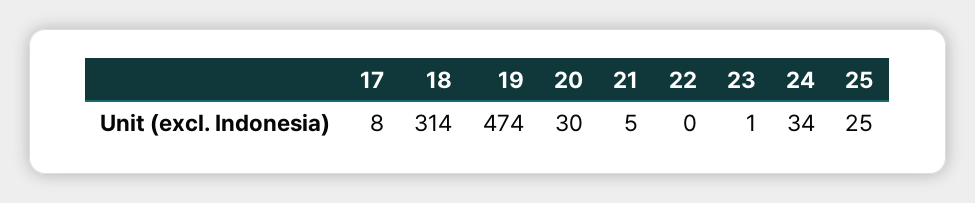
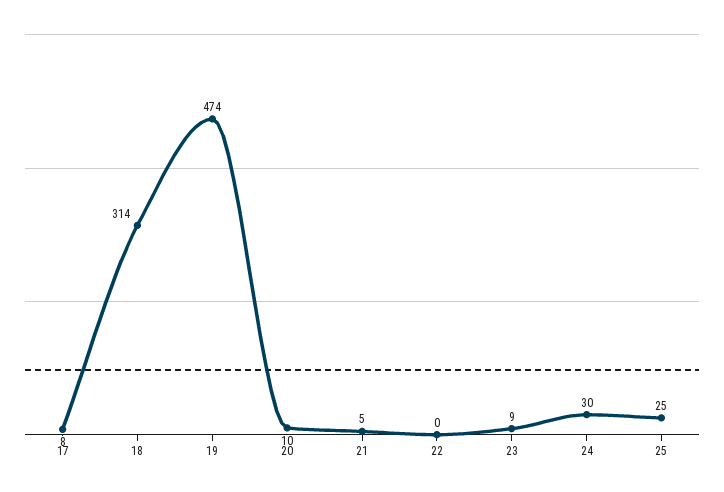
  {
    "17": 8,
    "18": 314,
    "19": 474,
-   "20": 30,
+   "20": 10,
    "21": 5,
    "22": 0,
-   "23": 1,
+   "23": 9,
-   "24": 34,
+   "24": 30,
    "25": 25
  }

